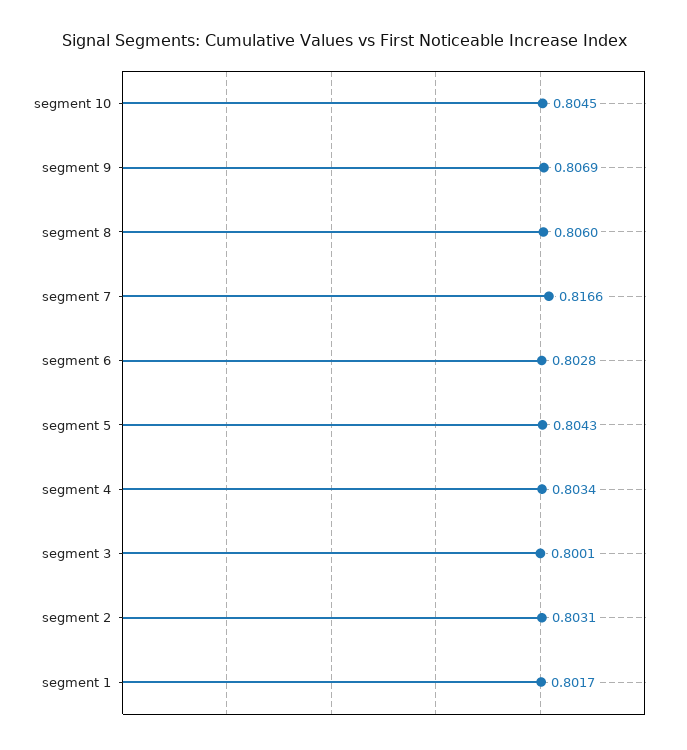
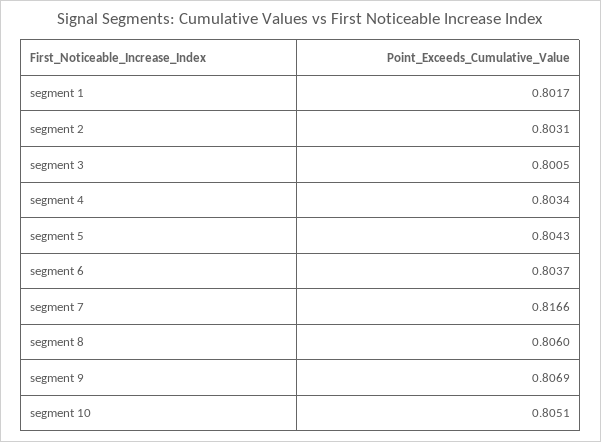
  {
-   "segment 10": 0.8045,
+   "segment 10": 0.8051,
    "segment 9": 0.8069,
    "segment 8": 0.806,
    "segment 7": 0.8166,
-   "segment 6": 0.8028,
+   "segment 6": 0.8037,
    "segment 5": 0.8043,
    "segment 4": 0.8034,
-   "segment 3": 0.8001,
+   "segment 3": 0.8005,
    "segment 2": 0.8031,
    "segment 1": 0.8017
  }

